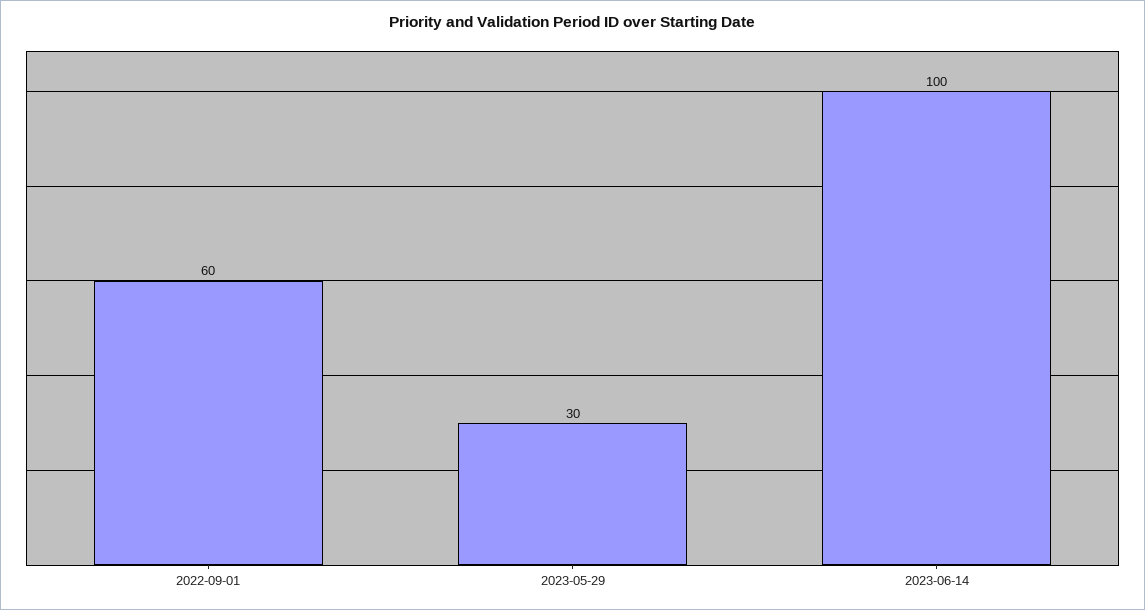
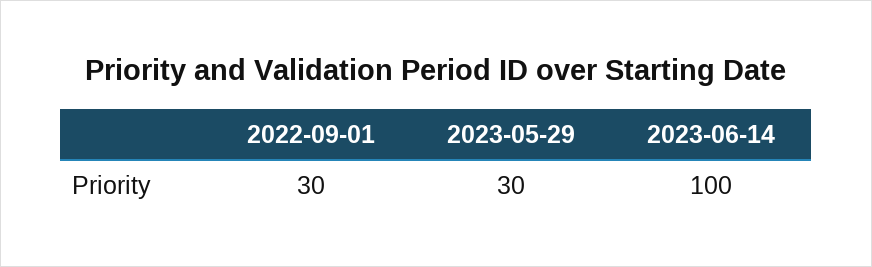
  {
-   "2022-09-01": 60,
+   "2022-09-01": 30,
    "2023-05-29": 30,
    "2023-06-14": 100
  }

